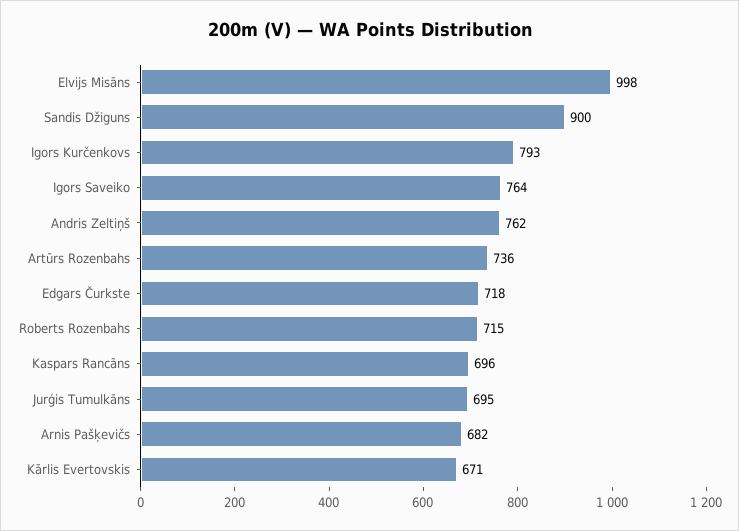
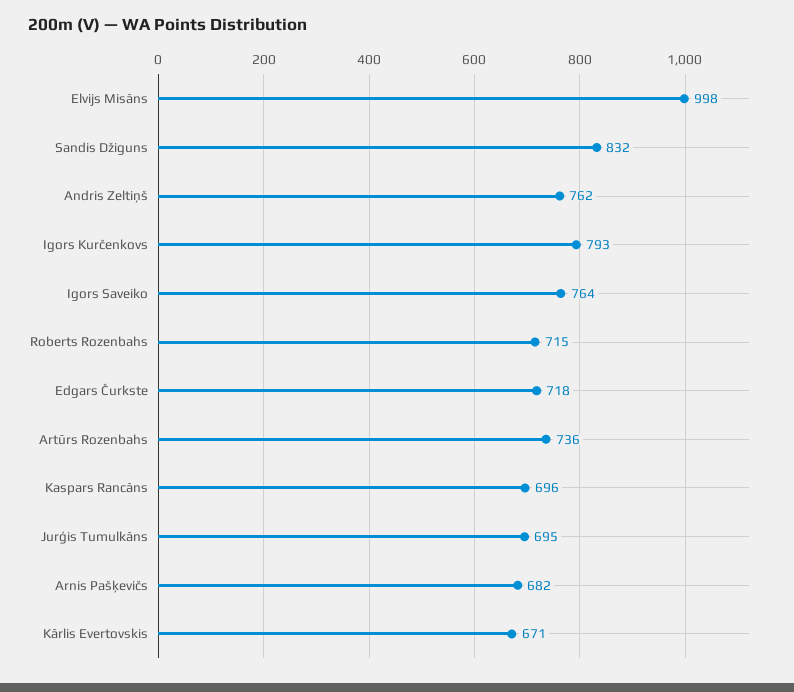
  {
    "Elvijs Misāns": 998,
-   "Sandis Džiguns": 900,
+   "Sandis Džiguns": 832,
    "Igors Kurčenkovs": 793,
    "Igors Saveiko": 764,
    "Andris Zeltiņš": 762,
    "Artūrs Rozenbahs": 736,
    "Edgars Čurkste": 718,
    "Roberts Rozenbahs": 715,
    "Kaspars Rancāns": 696,
    "Jurģis Tumulkāns": 695,
    "Arnis Pašķevičs": 682,
    "Kārlis Evertovskis": 671
  }

